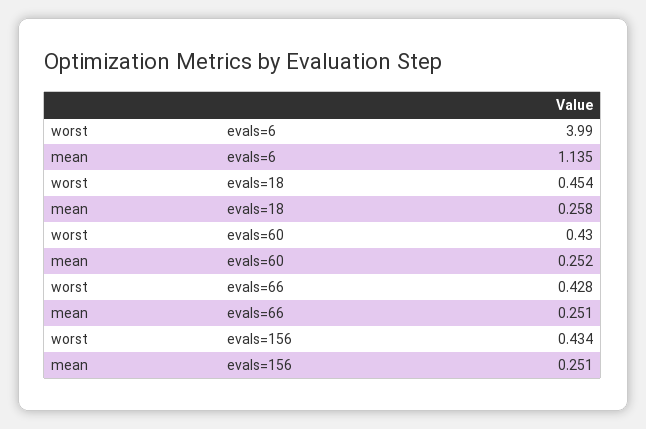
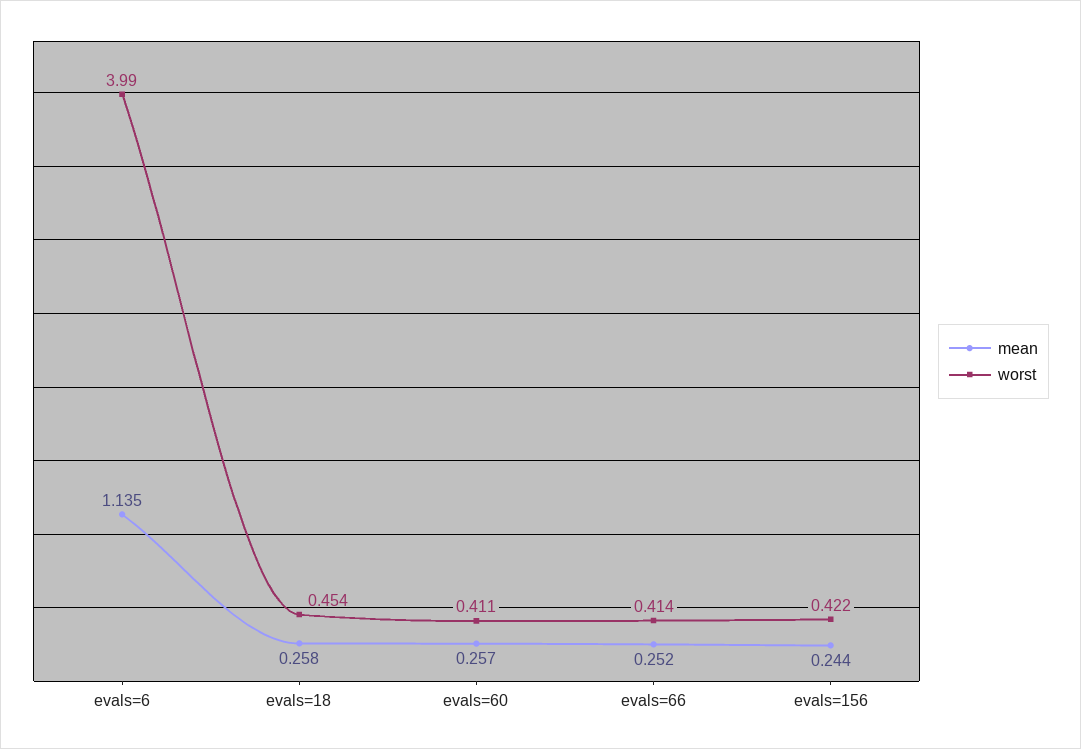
  {
    "worst": {
      "evals=6": 3.99,
      "evals=18": 0.454,
-     "evals=60": 0.43,
+     "evals=60": 0.411,
-     "evals=66": 0.428,
+     "evals=66": 0.414,
-     "evals=156": 0.434
+     "evals=156": 0.422
    },
    "mean": {
      "evals=6": 1.135,
      "evals=18": 0.258,
-     "evals=60": 0.252,
+     "evals=60": 0.257,
-     "evals=66": 0.251,
+     "evals=66": 0.252,
-     "evals=156": 0.251
+     "evals=156": 0.244
    }
  }

